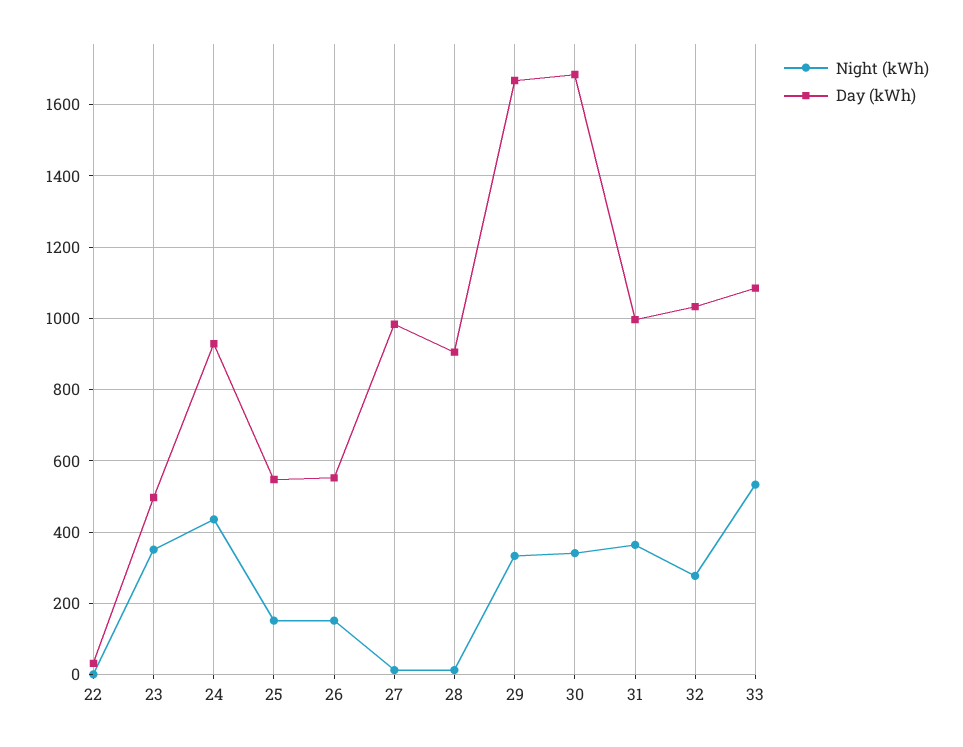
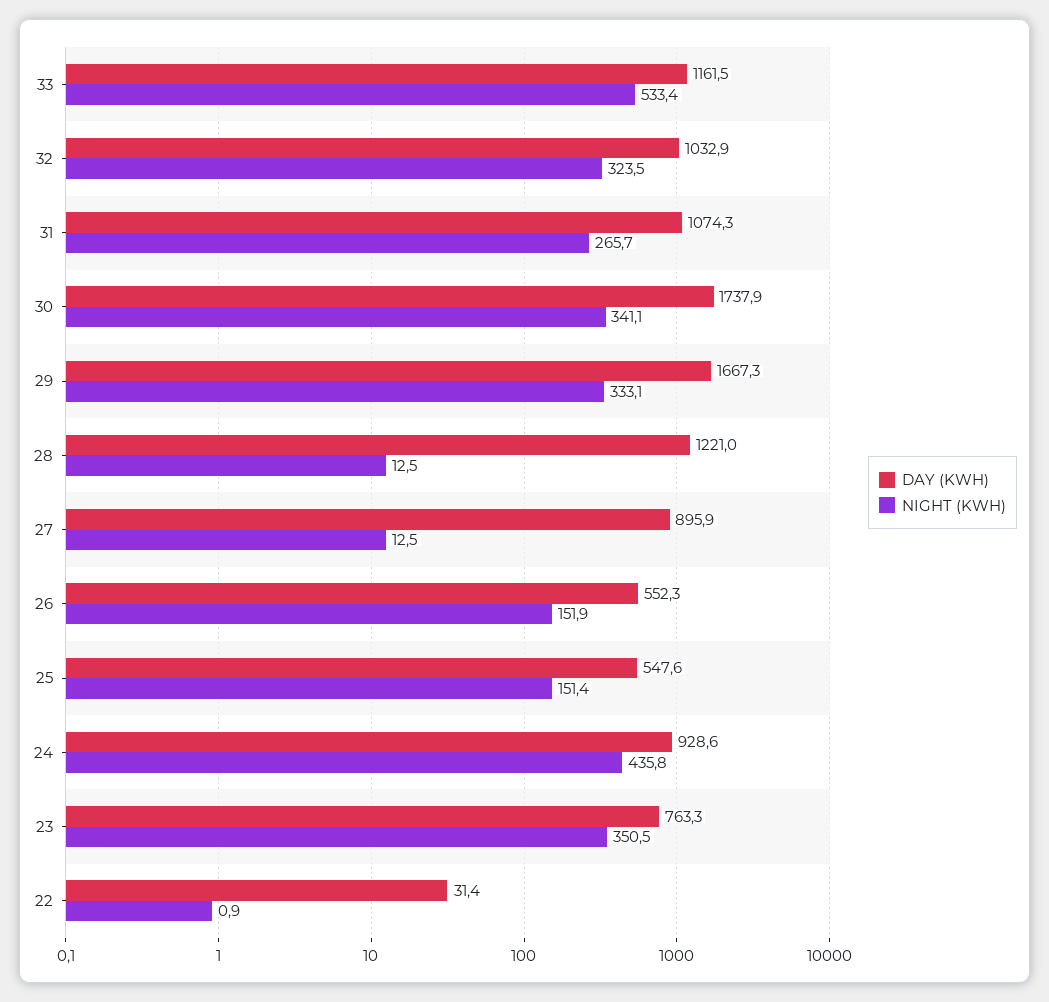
  {
    "Night (kWh)": {
      "22": 0.9,
      "23": 350.5,
      "24": 435.8,
      "25": 151.4,
      "26": 151.9,
      "27": 12.5,
      "28": 12.5,
      "29": 333.1,
      "30": 341.1,
-     "31": 360,
+     "31": 265.7,
-     "32": 280,
+     "32": 323.5,
      "33": 533.4
    },
    "Day (kWh)": {
      "22": 31.4,
-     "23": 500,
+     "23": 763.3,
      "24": 928.6,
      "25": 547.6,
      "26": 552.3,
-     "27": 980,
+     "27": 895.9,
-     "28": 900,
+     "28": 1221,
      "29": 1667.3,
-     "30": 1680,
+     "30": 1737.9,
-     "31": 1000,
+     "31": 1074.3,
      "32": 1032.9,
-     "33": 1080
+     "33": 1161.5
    }
  }

